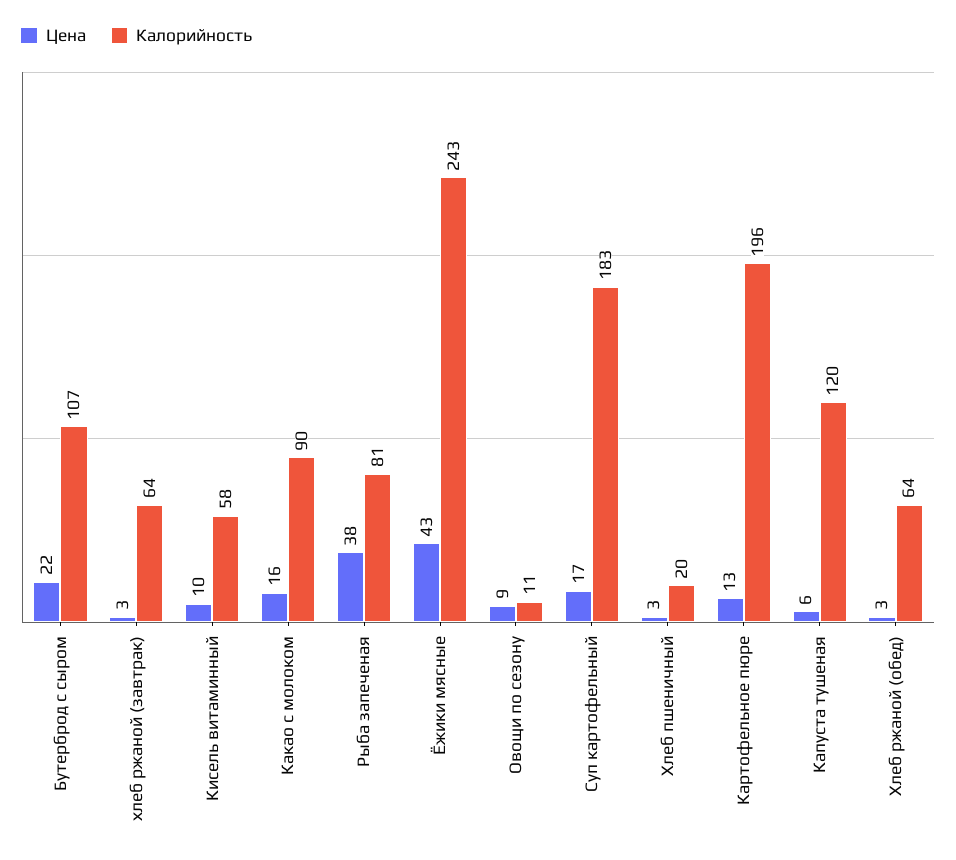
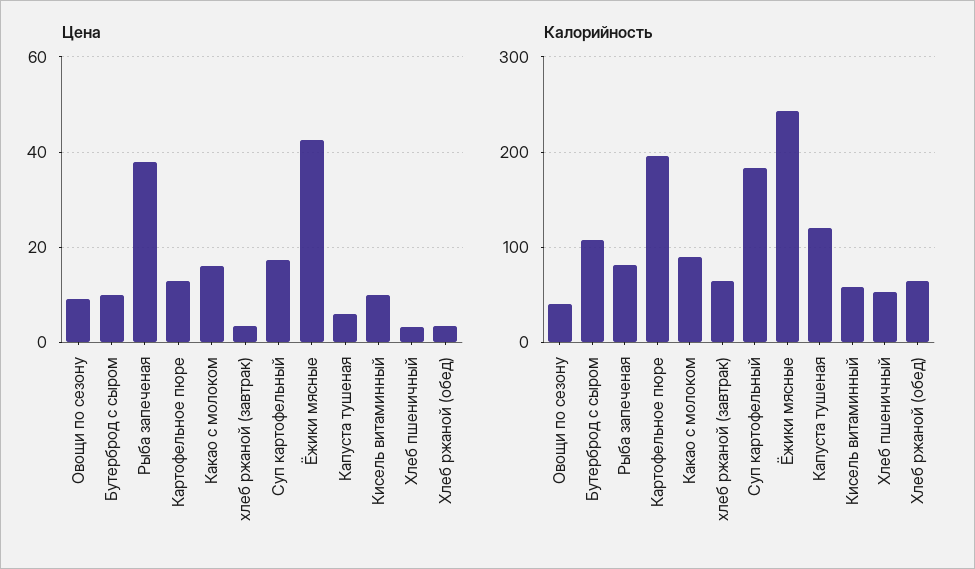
  {
    "Цена": {
-     "Бутерброд с сыром": 22,
+     "Бутерброд с сыром": 10,
      "хлеб ржаной (завтрак)": 3,
      "Кисель витаминный": 10,
      "Какао с молоком": 16,
      "Рыба запеченая": 38,
      "Ёжики мясные": 43,
      "Овощи по сезону": 9,
      "Суп картофельный": 17,
      "Хлеб пшеничный": 3,
      "Картофельное пюре": 13,
      "Капуста тушеная": 6,
      "Хлеб ржаной (обед)": 3
    },
    "Калорийность": {
      "Бутерброд с сыром": 107,
      "хлеб ржаной (завтрак)": 64,
      "Кисель витаминный": 58,
      "Какао с молоком": 90,
      "Рыба запеченая": 81,
      "Ёжики мясные": 243,
-     "Овощи по сезону": 11,
+     "Овощи по сезону": 40,
      "Суп картофельный": 183,
-     "Хлеб пшеничный": 20,
+     "Хлеб пшеничный": 50,
      "Картофельное пюре": 196,
      "Капуста тушеная": 120,
      "Хлеб ржаной (обед)": 64
    }
  }

